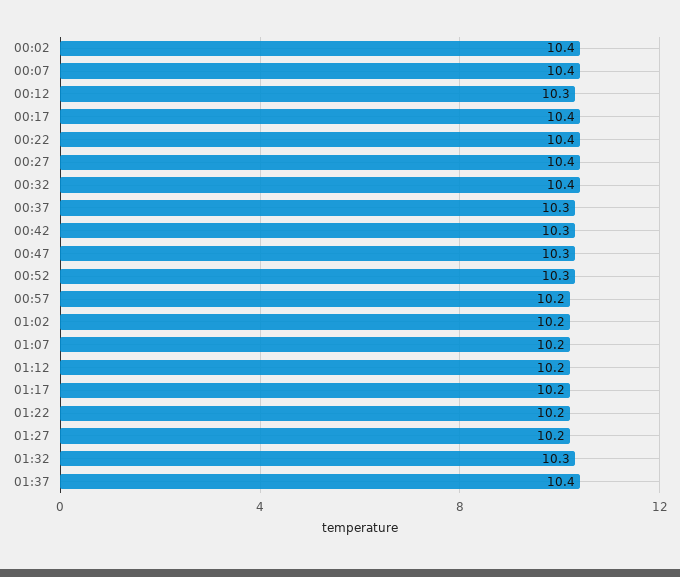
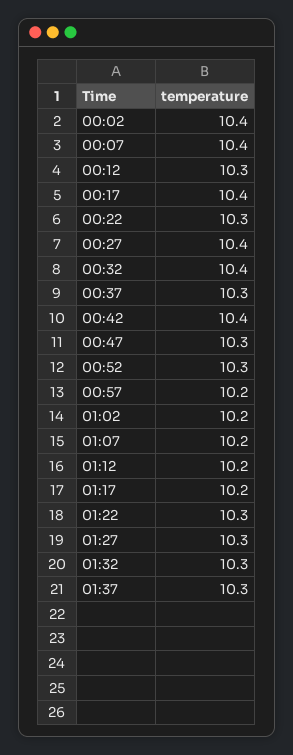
  {
    "00:02": 10.4,
    "00:07": 10.4,
    "00:12": 10.3,
    "00:17": 10.4,
-   "00:22": 10.4,
+   "00:22": 10.3,
    "00:27": 10.4,
    "00:32": 10.4,
    "00:37": 10.3,
-   "00:42": 10.3,
+   "00:42": 10.4,
    "00:47": 10.3,
    "00:52": 10.3,
    "00:57": 10.2,
    "01:02": 10.2,
    "01:07": 10.2,
    "01:12": 10.2,
    "01:17": 10.2,
-   "01:22": 10.2,
+   "01:22": 10.3,
-   "01:27": 10.2,
+   "01:27": 10.3,
    "01:32": 10.3,
-   "01:37": 10.4
+   "01:37": 10.3
  }

